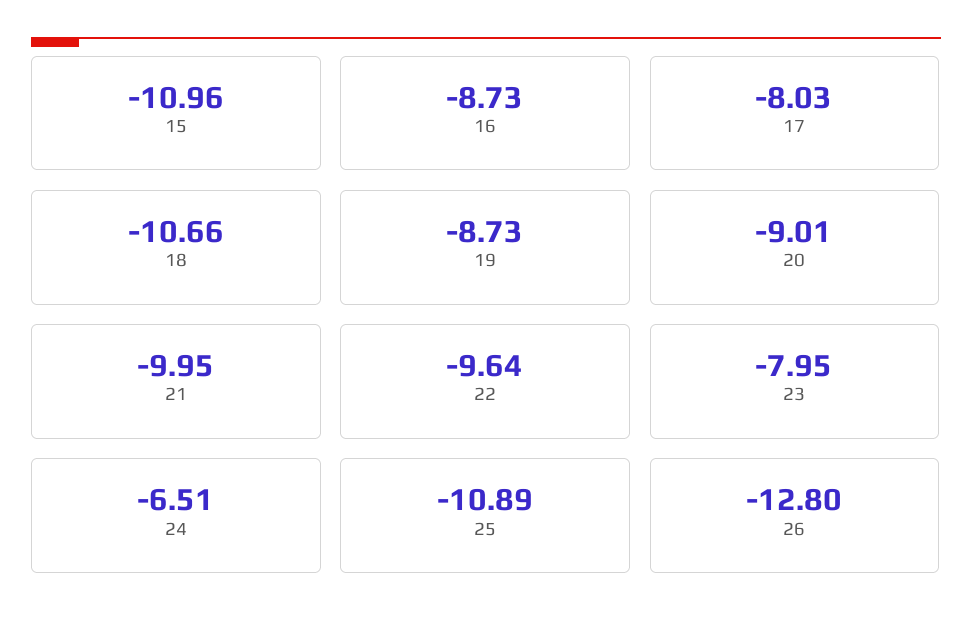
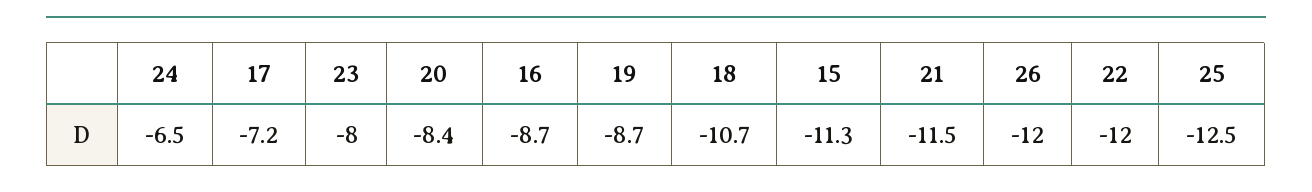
  {
-   "15": -10.96,
+   "15": -11.3,
    "16": -8.73,
-   "17": -8.03,
+   "17": -7.2,
    "18": -10.66,
    "19": -8.73,
-   "20": -9.01,
+   "20": -8.4,
-   "21": -9.95,
+   "21": -11.5,
-   "22": -9.64,
+   "22": -12,
    "23": -7.95,
    "24": -6.51,
-   "25": -10.89,
+   "25": -12.5,
-   "26": -12.8
+   "26": -12
  }

